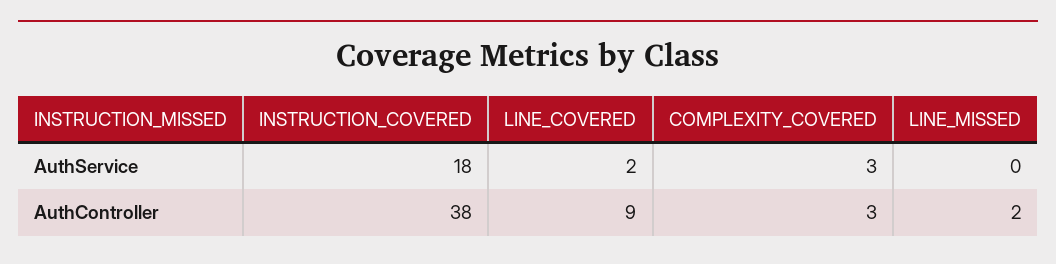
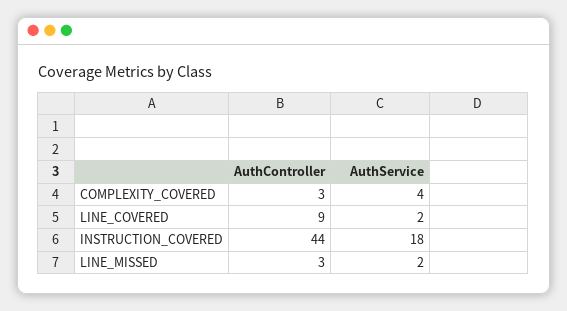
  {
    "INSTRUCTION_COVERED": {
      "AuthService": 18,
-     "AuthController": 38
+     "AuthController": 44
    },
    "LINE_COVERED": {
      "AuthService": 2,
      "AuthController": 9
    },
    "COMPLEXITY_COVERED": {
-     "AuthService": 3,
+     "AuthService": 4,
      "AuthController": 3
    },
    "LINE_MISSED": {
-     "AuthService": 0,
+     "AuthService": 2,
-     "AuthController": 2
+     "AuthController": 3
    }
  }

